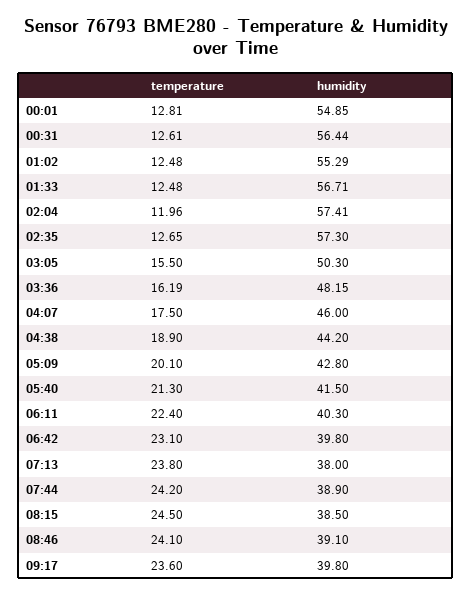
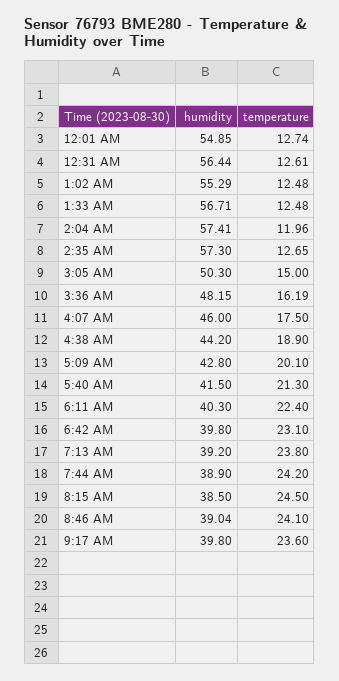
  {
    "temperature": {
-     "00:01": 12.81,
+     "00:01": 12.74,
      "00:31": 12.61,
      "01:02": 12.48,
      "01:33": 12.48,
      "02:04": 11.96,
      "02:35": 12.65,
-     "03:05": 15.5,
+     "03:05": 15,
      "03:36": 16.19,
      "04:07": 17.5,
      "04:38": 18.9,
      "05:09": 20.1,
      "05:40": 21.3,
      "06:11": 22.4,
      "06:42": 23.1,
      "07:13": 23.8,
      "07:44": 24.2,
      "08:15": 24.5,
      "08:46": 24.1,
      "09:17": 23.6
    },
    "humidity": {
      "00:01": 54.85,
      "00:31": 56.44,
      "01:02": 55.29,
      "01:33": 56.71,
      "02:04": 57.41,
      "02:35": 57.3,
      "03:05": 50.3,
      "03:36": 48.15,
      "04:07": 46,
      "04:38": 44.2,
      "05:09": 42.8,
      "05:40": 41.5,
      "06:11": 40.3,
      "06:42": 39.8,
-     "07:13": 38,
+     "07:13": 39.2,
      "07:44": 38.9,
      "08:15": 38.5,
-     "08:46": 39.1,
+     "08:46": 39.04,
      "09:17": 39.8
    }
  }

